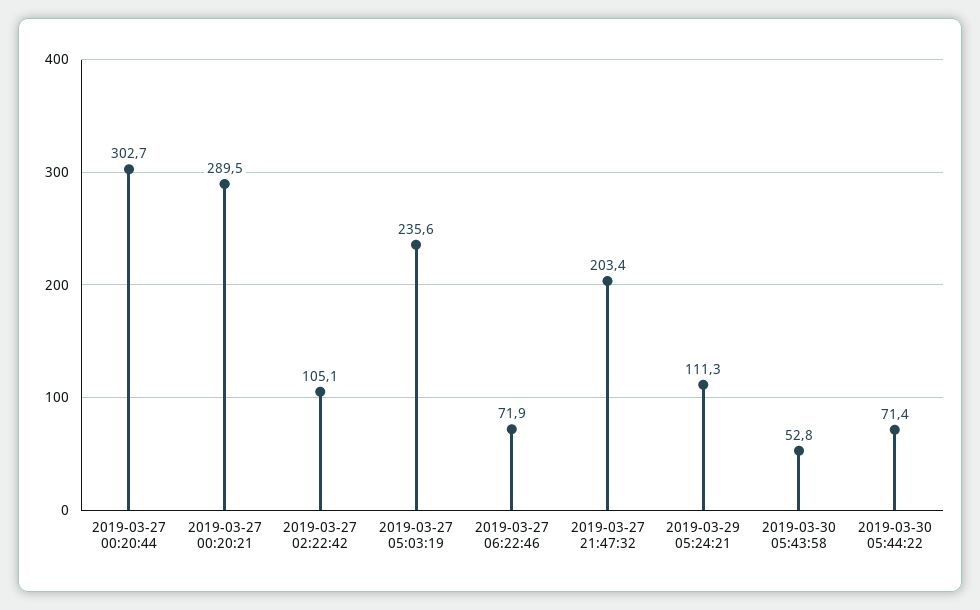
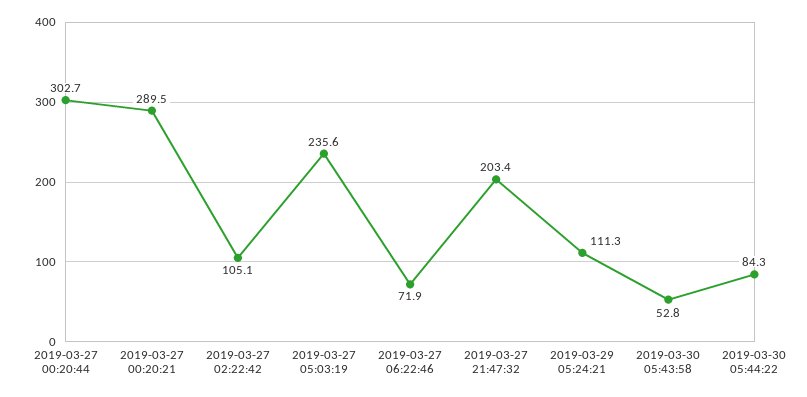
  {
    "2019-03-27 00:20:44": 302.7,
    "2019-03-27 00:20:21": 289.5,
    "2019-03-27 02:22:42": 105.1,
    "2019-03-27 05:03:19": 235.6,
    "2019-03-27 06:22:46": 71.9,
    "2019-03-27 21:47:32": 203.4,
    "2019-03-29 05:24:21": 111.3,
    "2019-03-30 05:43:58": 52.8,
-   "2019-03-30 05:44:22": 71.4
+   "2019-03-30 05:44:22": 84.3
  }

